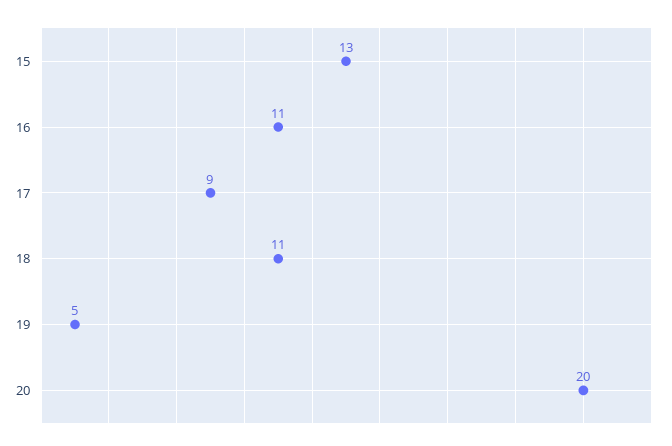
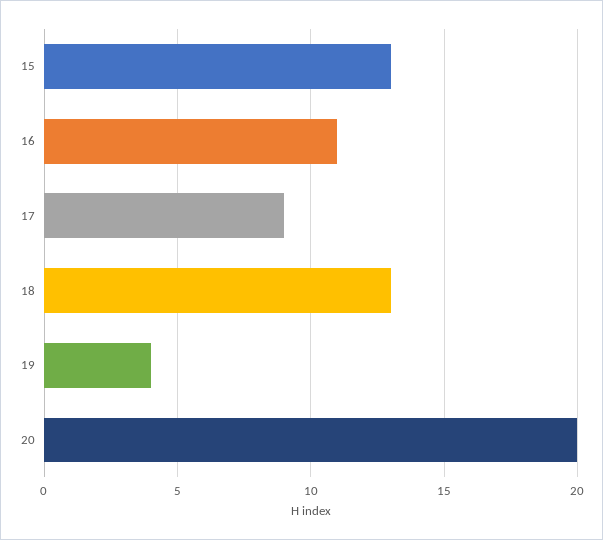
  {
    "15": 13,
    "16": 11,
    "17": 9,
-   "18": 11,
+   "18": 13,
-   "19": 5,
+   "19": 4,
    "20": 20
  }

